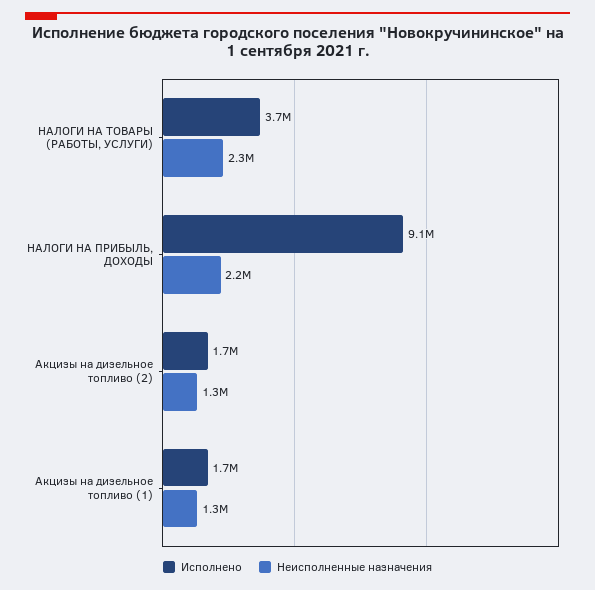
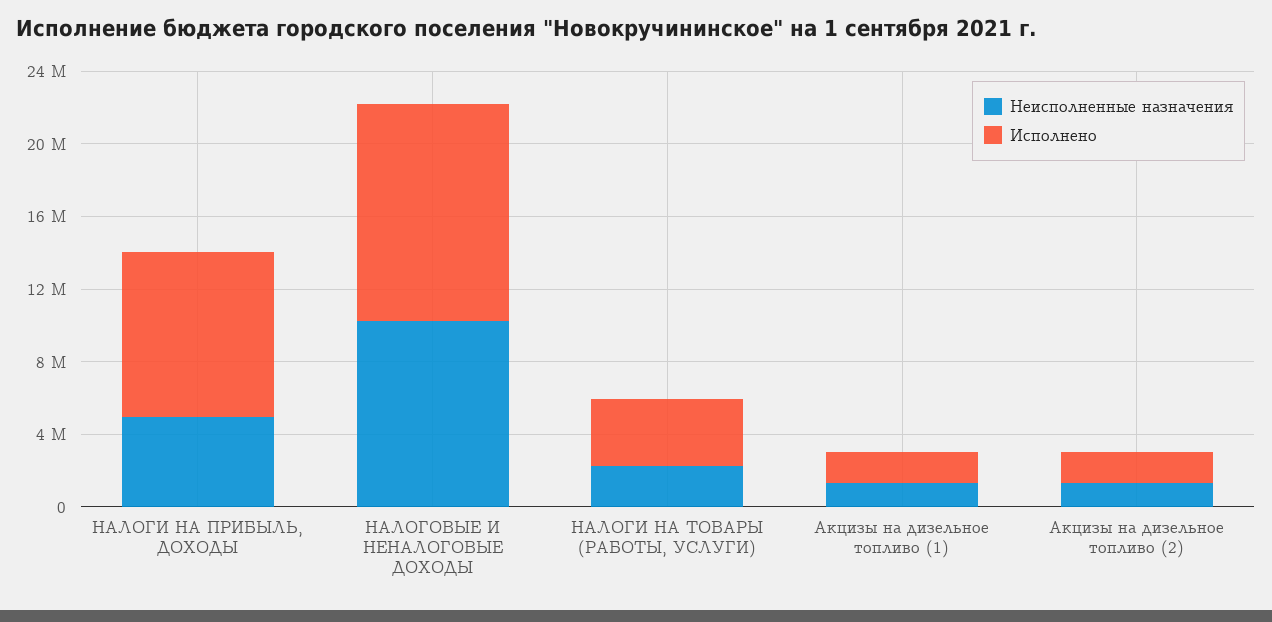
  {
    "Исполнено": {
      "НАЛОГИ НА ТОВАРЫ (РАБОТЫ, УСЛУГИ)": 3700000,
      "НАЛОГИ НА ПРИБЫЛЬ, ДОХОДЫ": 9100000,
      "Акцизы на дизельное топливо (2)": 1700000,
-     "Акцизы на дизельное топливо (1)": 1700000
+     "Акцизы на дизельное топливо (1)": 1700000,
+     "НАЛОГОВЫЕ И НЕНАЛОГОВЫЕ ДОХОДЫ": 12000000
    },
    "Неисполненные назначения": {
      "НАЛОГИ НА ТОВАРЫ (РАБОТЫ, УСЛУГИ)": 2300000,
-     "НАЛОГИ НА ПРИБЫЛЬ, ДОХОДЫ": 2200000,
+     "НАЛОГИ НА ПРИБЫЛЬ, ДОХОДЫ": 5000000,
      "Акцизы на дизельное топливо (2)": 1300000,
-     "Акцизы на дизельное топливо (1)": 1300000
+     "Акцизы на дизельное топливо (1)": 1300000,
+     "НАЛОГОВЫЕ И НЕНАЛОГОВЫЕ ДОХОДЫ": 10000000
    }
  }

